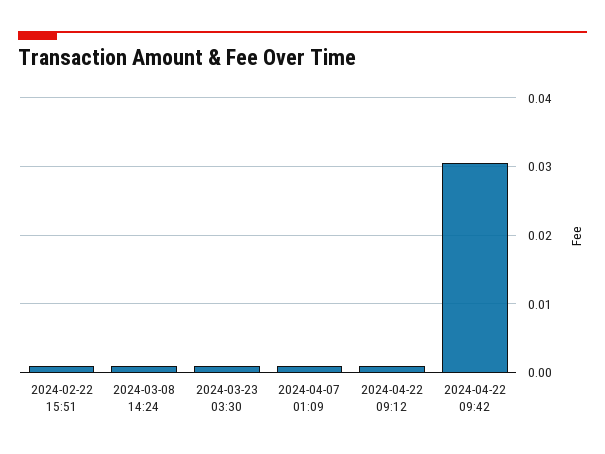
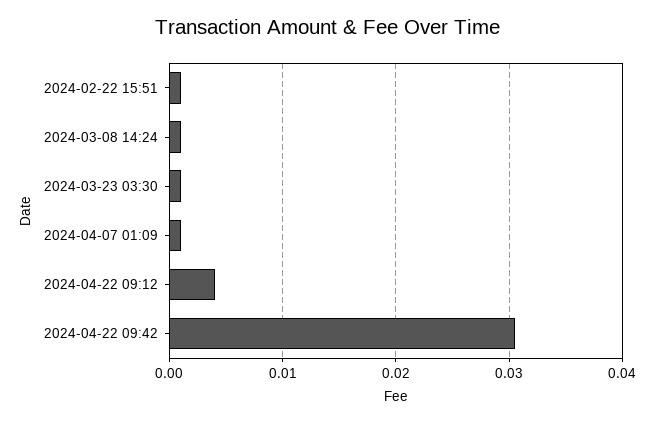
  {
    "2024-02-22 15:51": 0.001,
    "2024-03-08 14:24": 0.001,
    "2024-03-23 03:30": 0.001,
    "2024-04-07 01:09": 0.001,
-   "2024-04-22 09:12": 0.001,
+   "2024-04-22 09:12": 0.004,
    "2024-04-22 09:42": 0.031
  }

